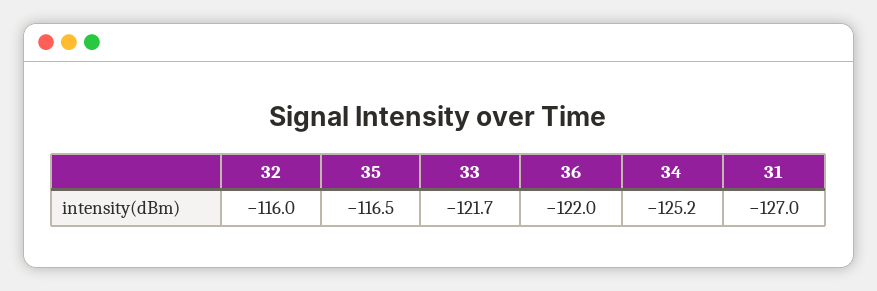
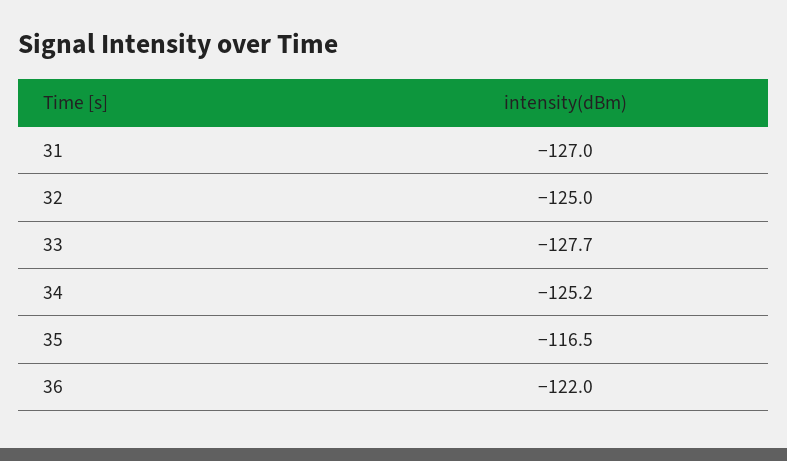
  {
-   "32": -116,
+   "32": -125,
    "35": -116.5,
-   "33": -121.7,
+   "33": -127.7,
    "36": -122,
    "34": -125.2,
    "31": -127
  }

